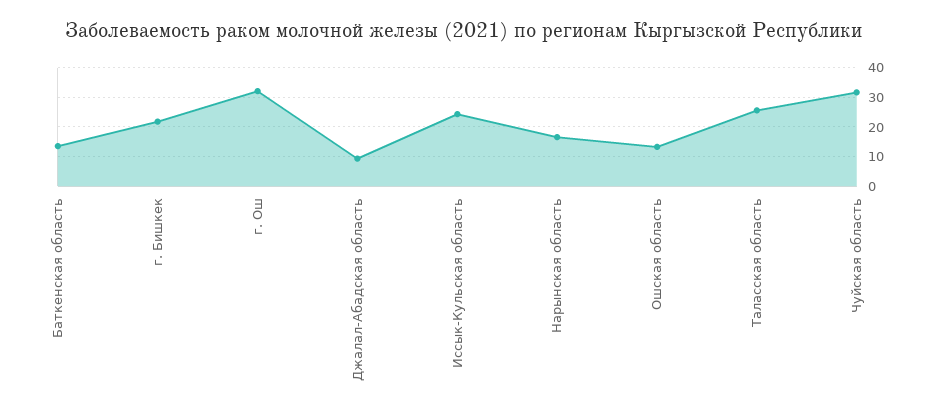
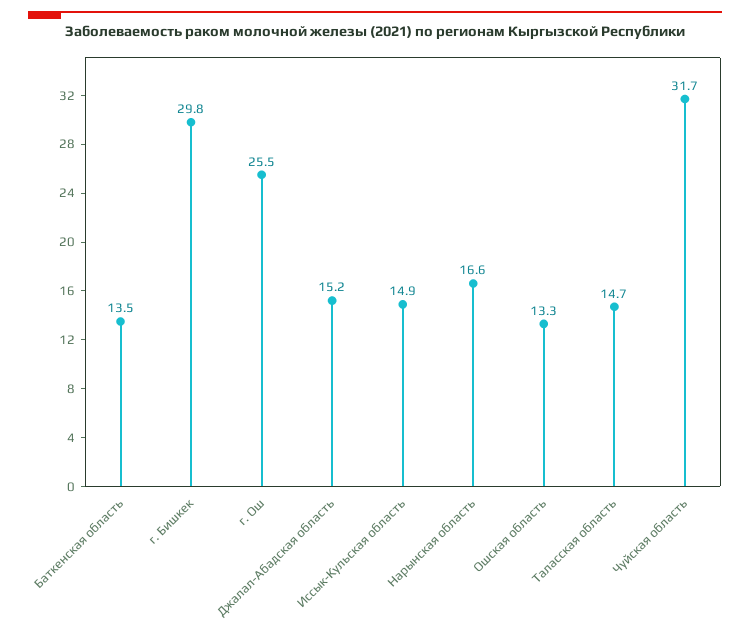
  {
    "Баткенская область": 13.5,
-   "г. Бишкек": 22.5,
+   "г. Бишкек": 29.8,
-   "г. Ош": 32.5,
+   "г. Ош": 25.5,
-   "Джалал-Абадская область": 10,
+   "Джалал-Абадская область": 15.2,
-   "Иссык-Кульская область": 25,
+   "Иссык-Кульская область": 14.9,
    "Нарынская область": 16.6,
    "Ошская область": 13.3,
-   "Таласская область": 25,
+   "Таласская область": 14.7,
    "Чуйская область": 31.7
  }

